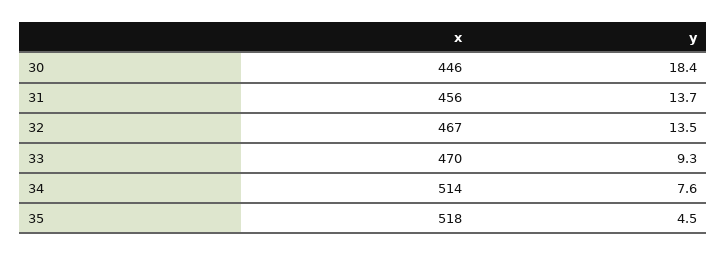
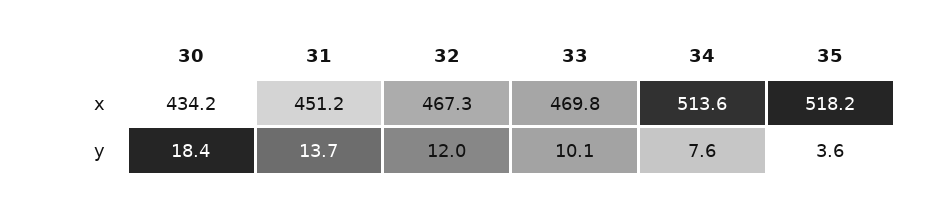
  {
    "x": {
-     "30": 446,
+     "30": 434.2,
-     "31": 456,
+     "31": 451.2,
      "32": 467.3,
      "33": 469.8,
      "34": 513.6,
      "35": 518.2
    },
    "y": {
      "30": 18.4,
      "31": 13.7,
-     "32": 13.5,
+     "32": 12,
-     "33": 9.3,
+     "33": 10.1,
      "34": 7.6,
-     "35": 4.5
+     "35": 3.6
    }
  }

